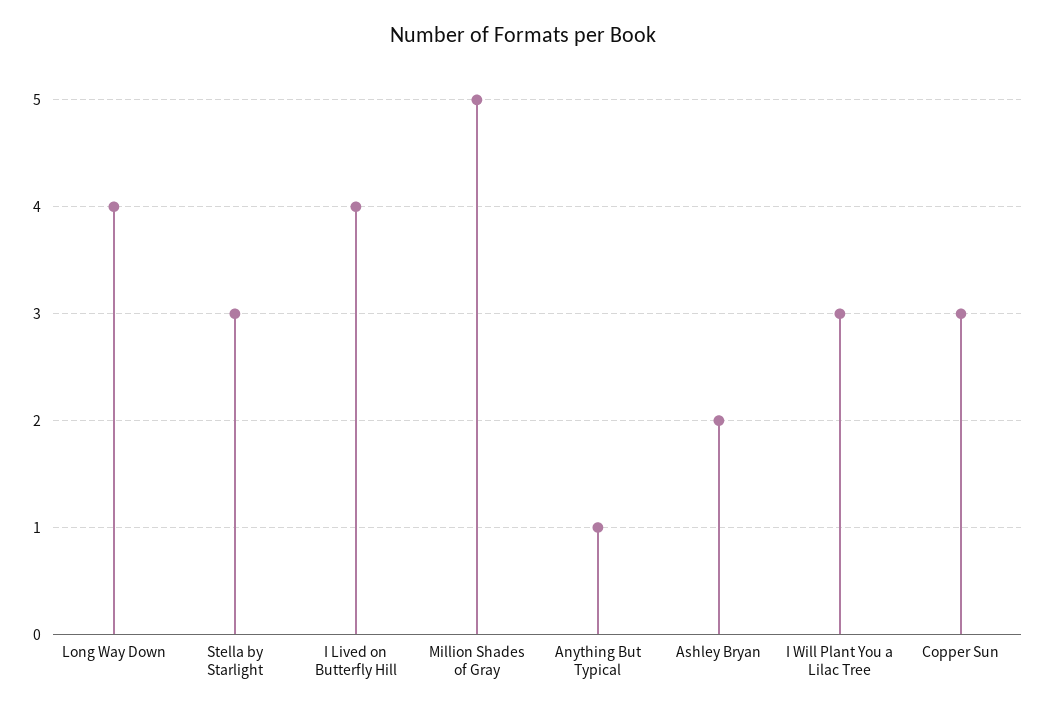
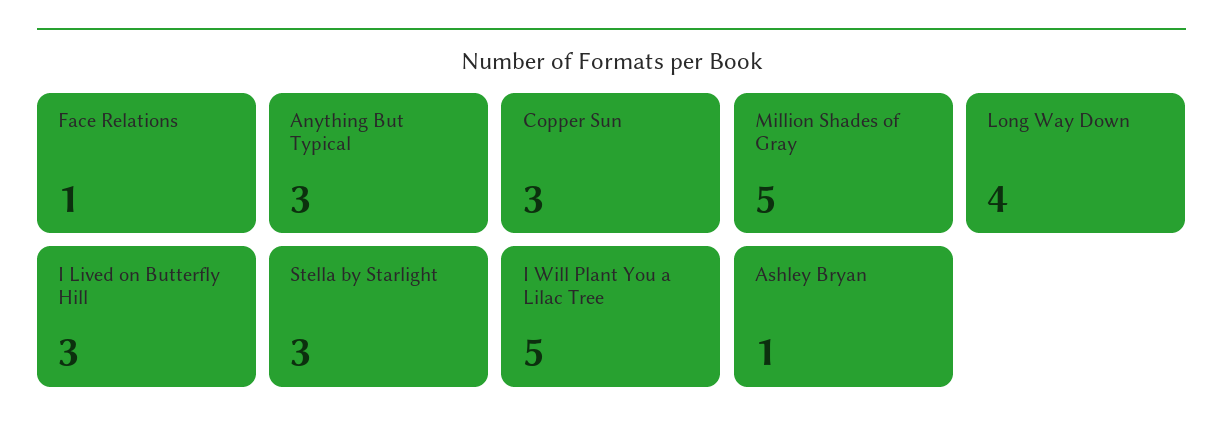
  {
    "Long Way Down": 4,
    "Stella by Starlight": 3,
-   "I Lived on Butterfly Hill": 4,
+   "I Lived on Butterfly Hill": 3,
    "Million Shades of Gray": 5,
-   "Anything But Typical": 1,
+   "Anything But Typical": 3,
-   "Ashley Bryan": 2,
+   "Ashley Bryan": 1,
-   "I Will Plant You a Lilac Tree": 3,
+   "I Will Plant You a Lilac Tree": 5,
-   "Copper Sun": 3
+   "Copper Sun": 3,
+   "Face Relations": 1
  }

